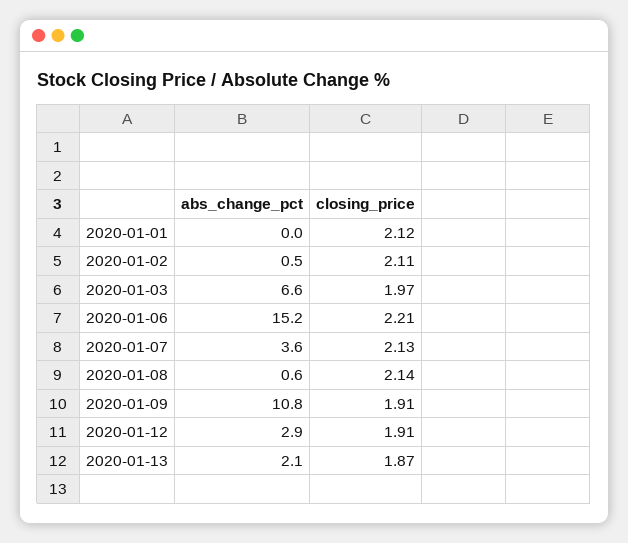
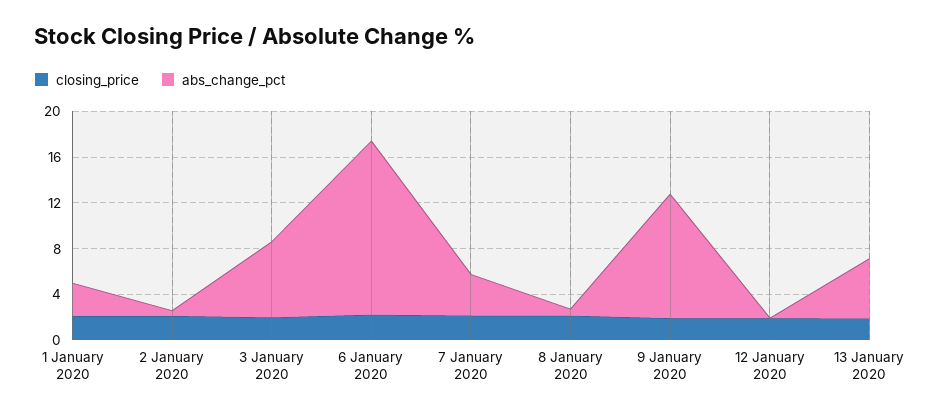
  {
    "abs_change_pct": {
-     "2020-01-01": 0,
+     "2020-01-01": 3,
      "2020-01-02": 0.5,
      "2020-01-03": 6.6,
      "2020-01-06": 15.2,
      "2020-01-07": 3.6,
      "2020-01-08": 0.6,
      "2020-01-09": 10.8,
-     "2020-01-12": 2.9,
+     "2020-01-12": 0,
-     "2020-01-13": 2.1
+     "2020-01-13": 5
    },
    "closing_price": {
      "2020-01-01": 2.12,
      "2020-01-02": 2.11,
      "2020-01-03": 1.97,
      "2020-01-06": 2.21,
      "2020-01-07": 2.13,
      "2020-01-08": 2.14,
      "2020-01-09": 1.91,
      "2020-01-12": 1.91,
      "2020-01-13": 1.87
    }
  }

